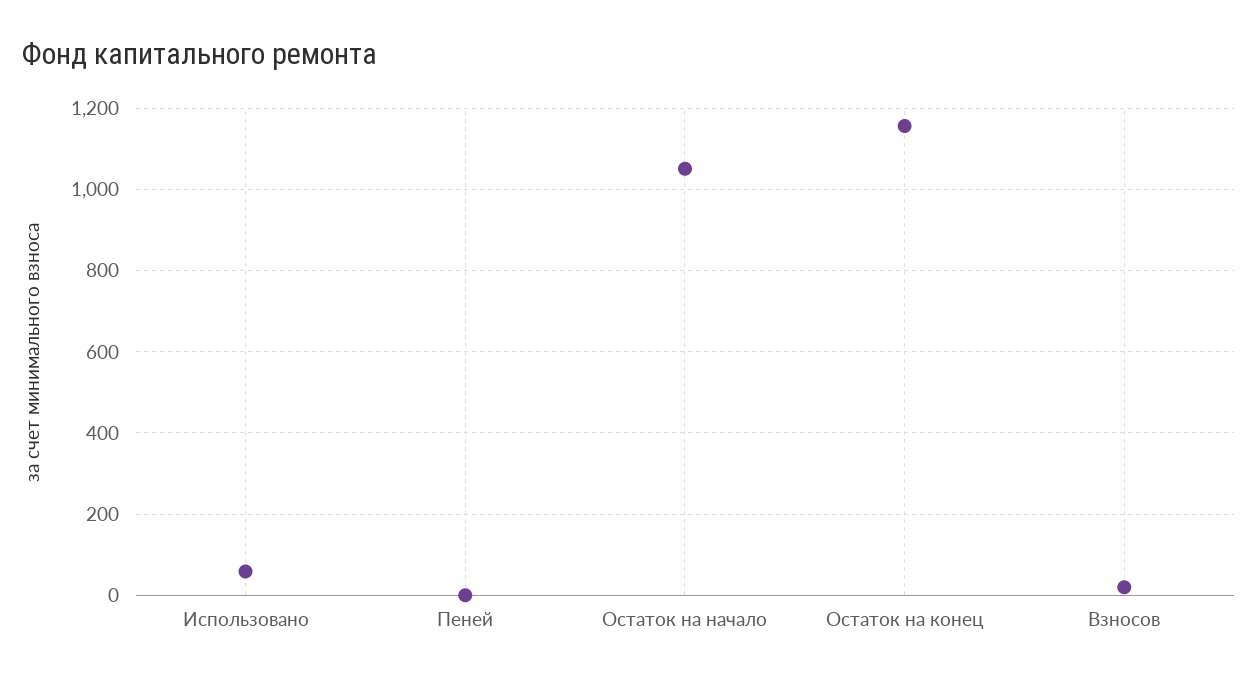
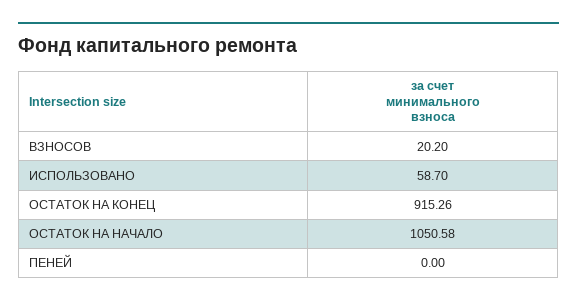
  {
    "Использовано": 58.7,
    "Пеней": 0,
    "Остаток на начало": 1050.58,
-   "Остаток на конец": 1160,
+   "Остаток на конец": 915.26,
    "Взносов": 20.2
  }

